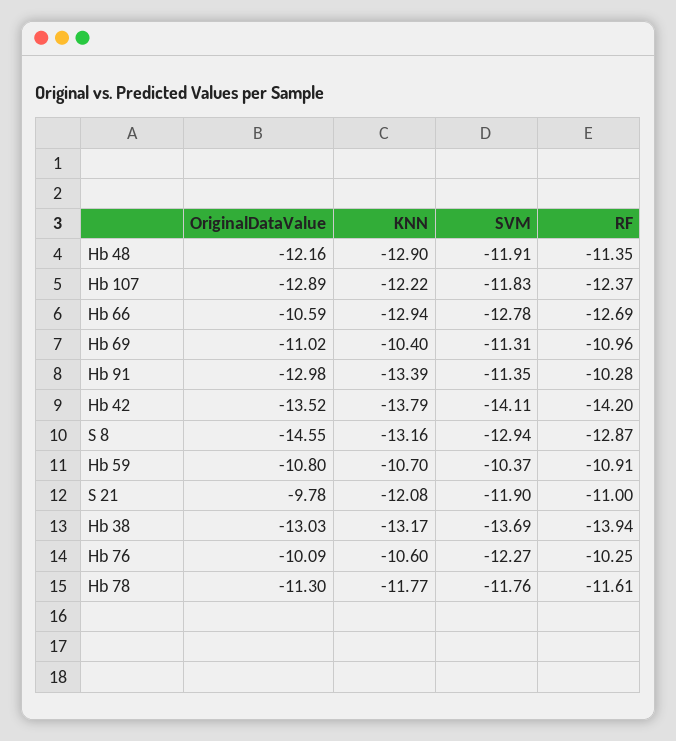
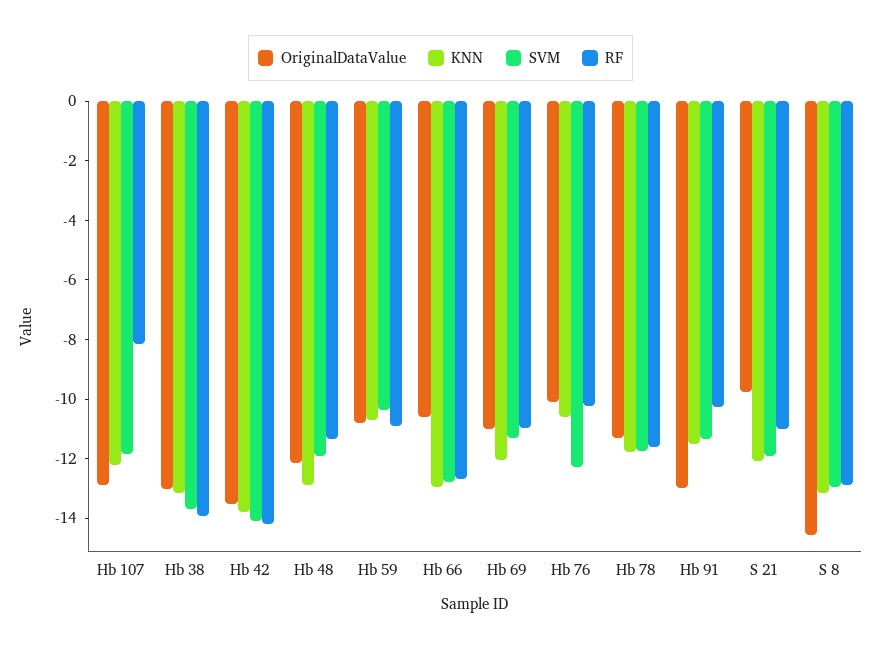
  {
    "OriginalDataValue": {
      "Hb 48": -12.16,
      "Hb 107": -12.89,
      "Hb 66": -10.59,
      "Hb 69": -11.02,
      "Hb 91": -12.98,
      "Hb 42": -13.52,
      "S 8": -14.55,
      "Hb 59": -10.8,
      "S 21": -9.78,
      "Hb 38": -13.03,
      "Hb 76": -10.09,
      "Hb 78": -11.3
    },
    "KNN": {
      "Hb 48": -12.9,
      "Hb 107": -12.22,
      "Hb 66": -12.94,
-     "Hb 69": -10.4,
+     "Hb 69": -12,
-     "Hb 91": -13.39,
+     "Hb 91": -11.5,
      "Hb 42": -13.79,
      "S 8": -13.16,
      "Hb 59": -10.7,
      "S 21": -12.08,
      "Hb 38": -13.17,
      "Hb 76": -10.6,
      "Hb 78": -11.77
    },
    "SVM": {
      "Hb 48": -11.91,
      "Hb 107": -11.83,
      "Hb 66": -12.78,
      "Hb 69": -11.31,
      "Hb 91": -11.35,
      "Hb 42": -14.11,
      "S 8": -12.94,
      "Hb 59": -10.37,
      "S 21": -11.9,
      "Hb 38": -13.69,
      "Hb 76": -12.27,
      "Hb 78": -11.76
    },
    "RF": {
      "Hb 48": -11.35,
-     "Hb 107": -12.37,
+     "Hb 107": -8,
      "Hb 66": -12.69,
      "Hb 69": -10.96,
      "Hb 91": -10.28,
      "Hb 42": -14.2,
      "S 8": -12.87,
      "Hb 59": -10.91,
      "S 21": -11,
      "Hb 38": -13.94,
      "Hb 76": -10.25,
      "Hb 78": -11.61
    }
  }

